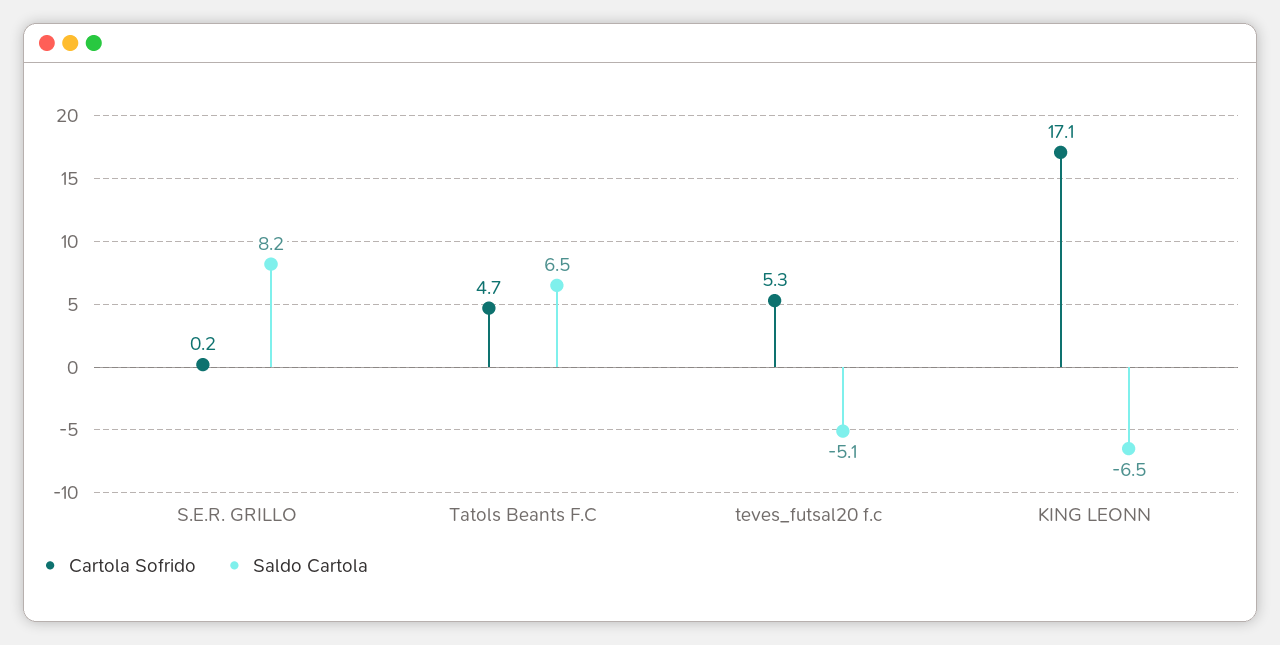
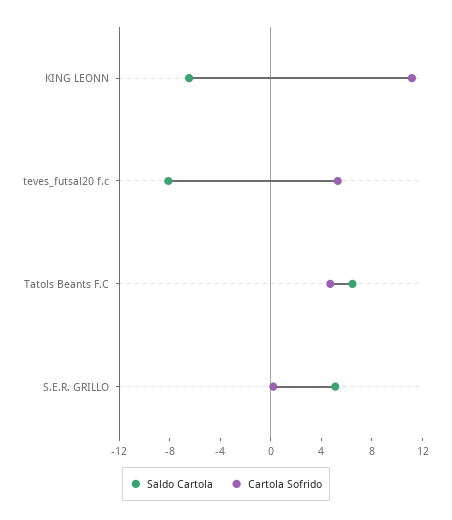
  {
    "Cartola Sofrido": {
      "S.E.R. GRILLO": 0.2,
      "Tatols Beants F.C": 4.7,
      "teves_futsal20 f.c": 5.3,
-     "KING LEONN": 17.1
+     "KING LEONN": 11
    },
    "Saldo Cartola": {
-     "S.E.R. GRILLO": 8.2,
+     "S.E.R. GRILLO": 5,
      "Tatols Beants F.C": 6.5,
-     "teves_futsal20 f.c": -5.1,
+     "teves_futsal20 f.c": -8,
      "KING LEONN": -6.5
    }
  }

